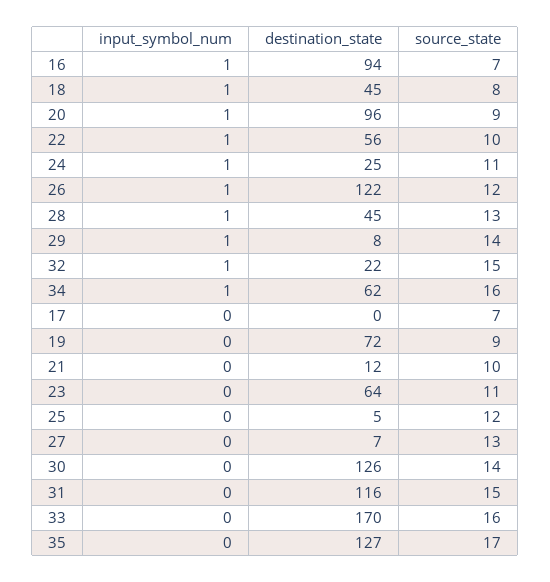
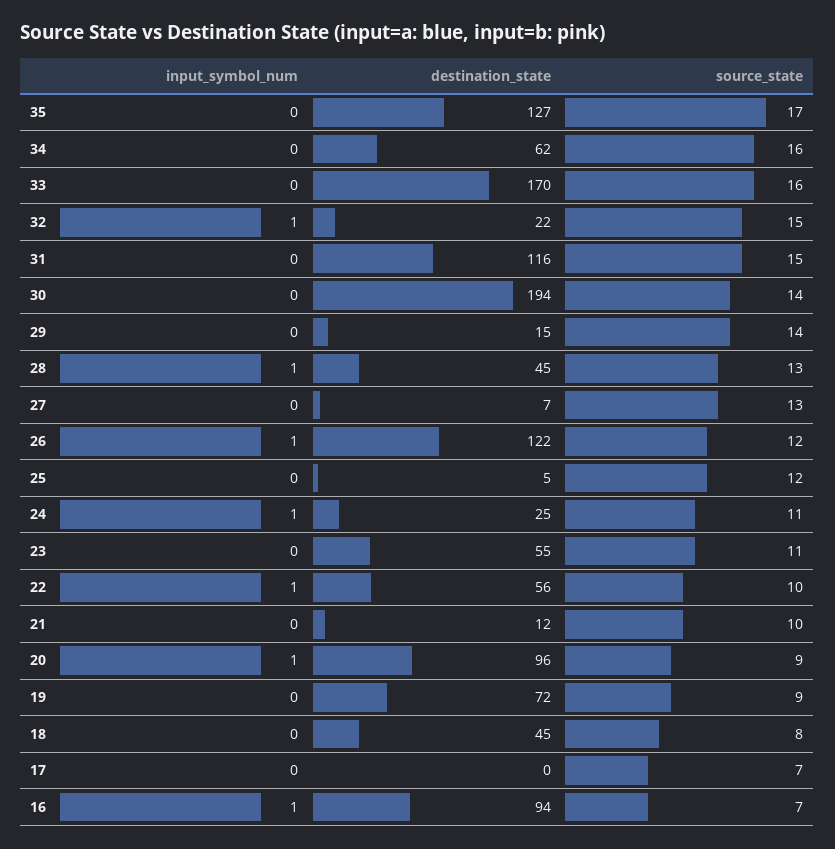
  {
    "input_symbol_num": {
      "16": 1,
-     "18": 1,
+     "18": 0,
      "20": 1,
      "22": 1,
      "24": 1,
      "26": 1,
      "28": 1,
-     "29": 1,
+     "29": 0,
      "32": 1,
-     "34": 1,
+     "34": 0,
      "17": 0,
      "19": 0,
      "21": 0,
      "23": 0,
      "25": 0,
      "27": 0,
      "30": 0,
      "31": 0,
      "33": 0,
      "35": 0
    },
    "destination_state": {
      "16": 94,
      "18": 45,
      "20": 96,
      "22": 56,
      "24": 25,
      "26": 122,
      "28": 45,
-     "29": 8,
+     "29": 15,
      "32": 22,
      "34": 62,
      "17": 0,
      "19": 72,
      "21": 12,
-     "23": 64,
+     "23": 55,
      "25": 5,
      "27": 7,
-     "30": 126,
+     "30": 194,
      "31": 116,
      "33": 170,
      "35": 127
    },
    "source_state": {
      "16": 7,
      "18": 8,
      "20": 9,
      "22": 10,
      "24": 11,
      "26": 12,
      "28": 13,
      "29": 14,
      "32": 15,
      "34": 16,
      "17": 7,
      "19": 9,
      "21": 10,
      "23": 11,
      "25": 12,
      "27": 13,
      "30": 14,
      "31": 15,
      "33": 16,
      "35": 17
    }
  }

